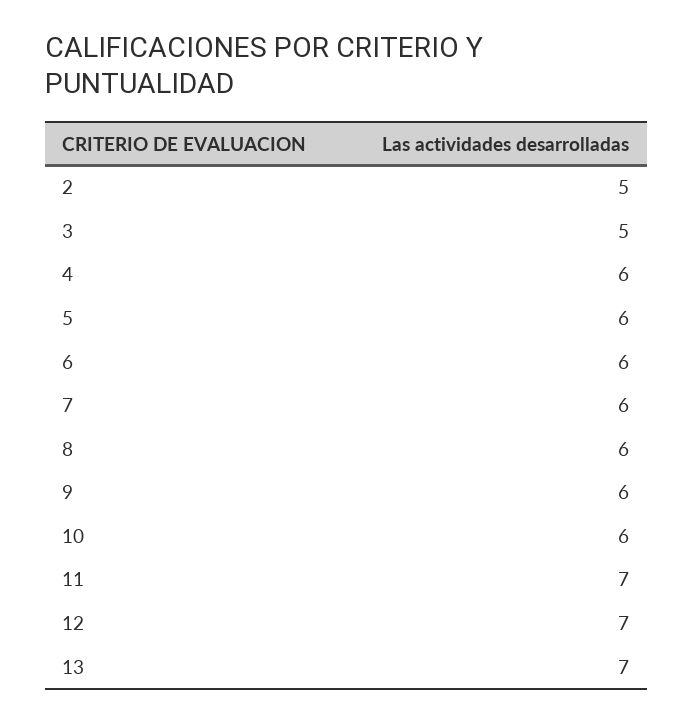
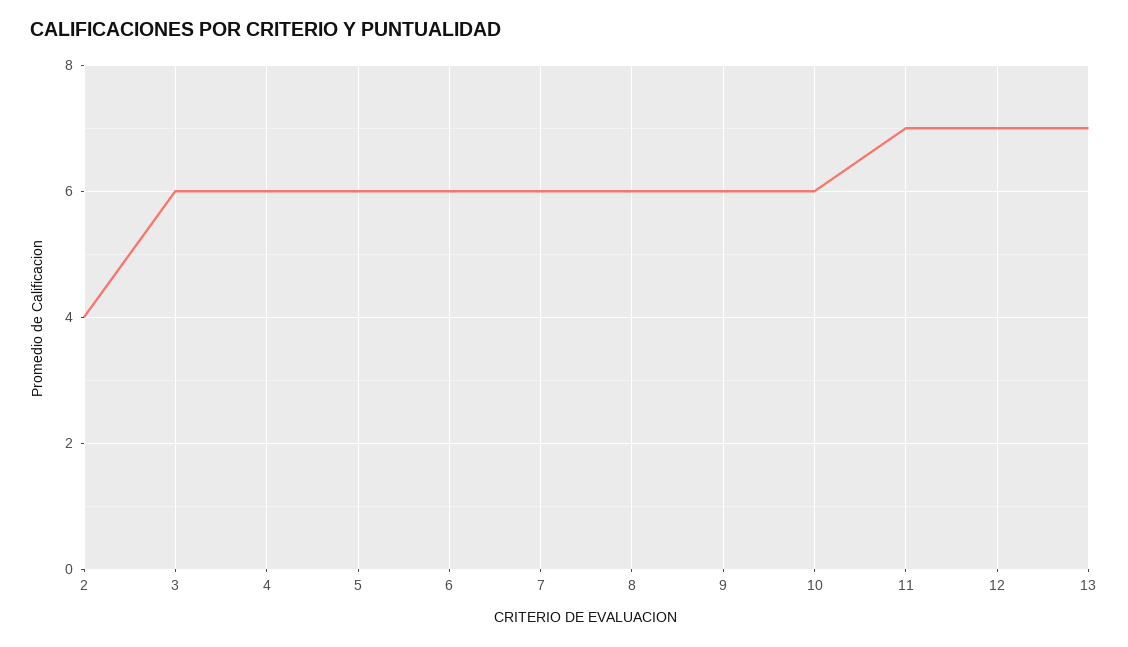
  {
-   "2": 5,
+   "2": 4,
-   "3": 5,
+   "3": 6,
    "4": 6,
    "5": 6,
    "6": 6,
    "7": 6,
    "8": 6,
    "9": 6,
    "10": 6,
    "11": 7,
    "12": 7,
    "13": 7
  }

